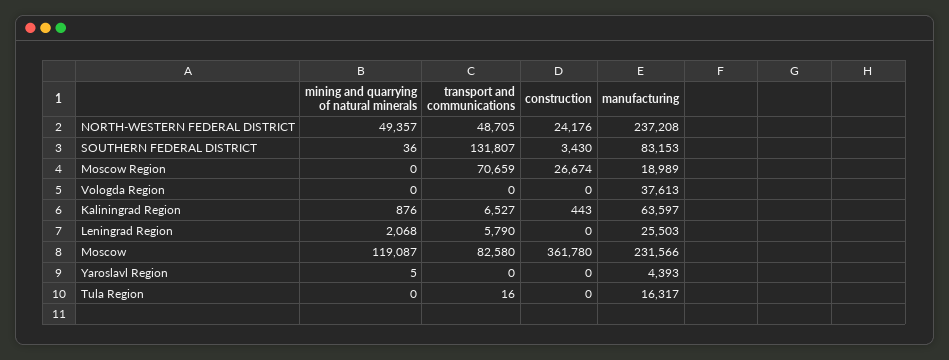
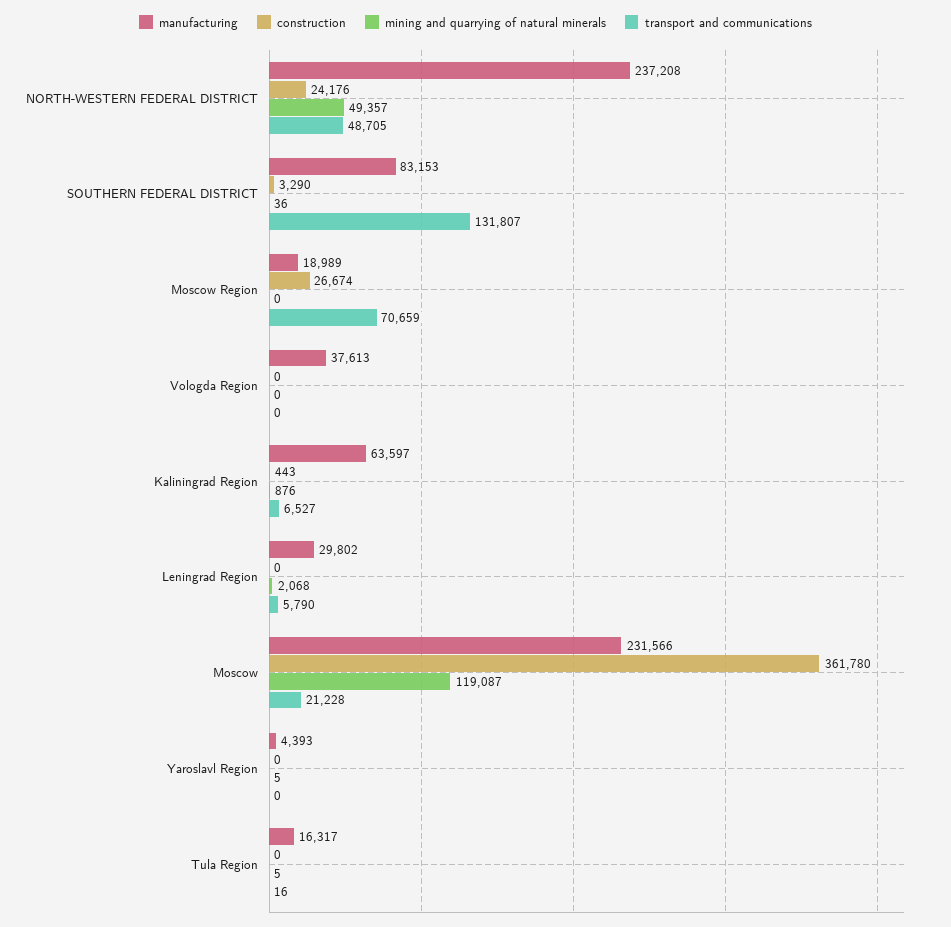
  {
    "mining and quarrying of natural minerals": {
      "NORTH-WESTERN FEDERAL DISTRICT": 49357,
      "SOUTHERN FEDERAL DISTRICT": 36,
      "Moscow Region": 0,
      "Vologda Region": 0,
      "Kaliningrad Region": 876,
      "Leningrad Region": 2068,
      "Moscow": 119087,
      "Yaroslavl Region": 5,
-     "Tula Region": 0
+     "Tula Region": 5
    },
    "transport and communications": {
      "NORTH-WESTERN FEDERAL DISTRICT": 48705,
      "SOUTHERN FEDERAL DISTRICT": 131807,
      "Moscow Region": 70659,
      "Vologda Region": 0,
      "Kaliningrad Region": 6527,
      "Leningrad Region": 5790,
-     "Moscow": 82580,
+     "Moscow": 21228,
      "Yaroslavl Region": 0,
      "Tula Region": 16
    },
    "construction": {
      "NORTH-WESTERN FEDERAL DISTRICT": 24176,
-     "SOUTHERN FEDERAL DISTRICT": 3430,
+     "SOUTHERN FEDERAL DISTRICT": 3290,
      "Moscow Region": 26674,
      "Vologda Region": 0,
      "Kaliningrad Region": 443,
      "Leningrad Region": 0,
      "Moscow": 361780,
      "Yaroslavl Region": 0,
      "Tula Region": 0
    },
    "manufacturing": {
      "NORTH-WESTERN FEDERAL DISTRICT": 237208,
      "SOUTHERN FEDERAL DISTRICT": 83153,
      "Moscow Region": 18989,
      "Vologda Region": 37613,
      "Kaliningrad Region": 63597,
-     "Leningrad Region": 25503,
+     "Leningrad Region": 29802,
      "Moscow": 231566,
      "Yaroslavl Region": 4393,
      "Tula Region": 16317
    }
  }

